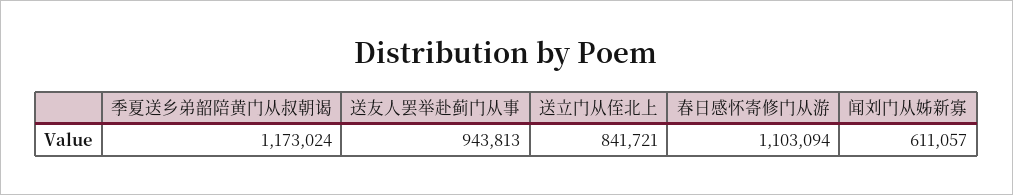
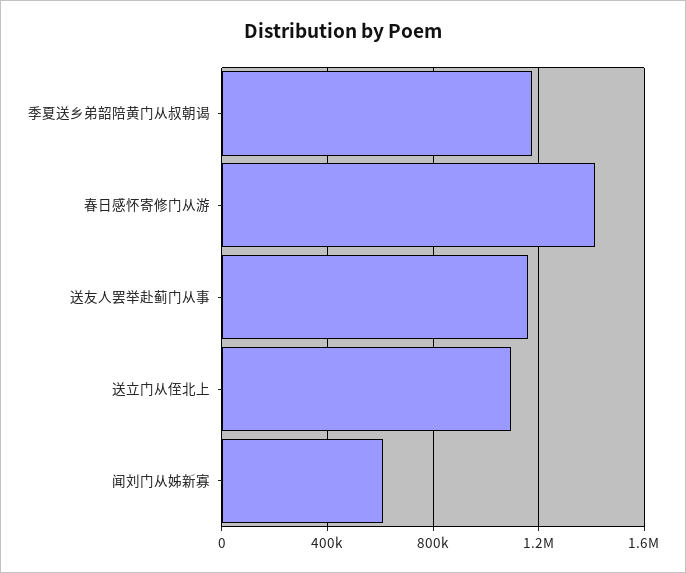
  {
    "季夏送乡弟韶陪黄门从叔朝谒": 1173024,
-   "送友人罢举赴蓟门从事": 943813,
+   "送友人罢举赴蓟门从事": 1150000,
-   "送立门从侄北上": 841721,
+   "送立门从侄北上": 1100000,
-   "春日感怀寄修门从游": 1103094,
+   "春日感怀寄修门从游": 1400000,
    "闻刘门从姊新寡": 611057
  }

